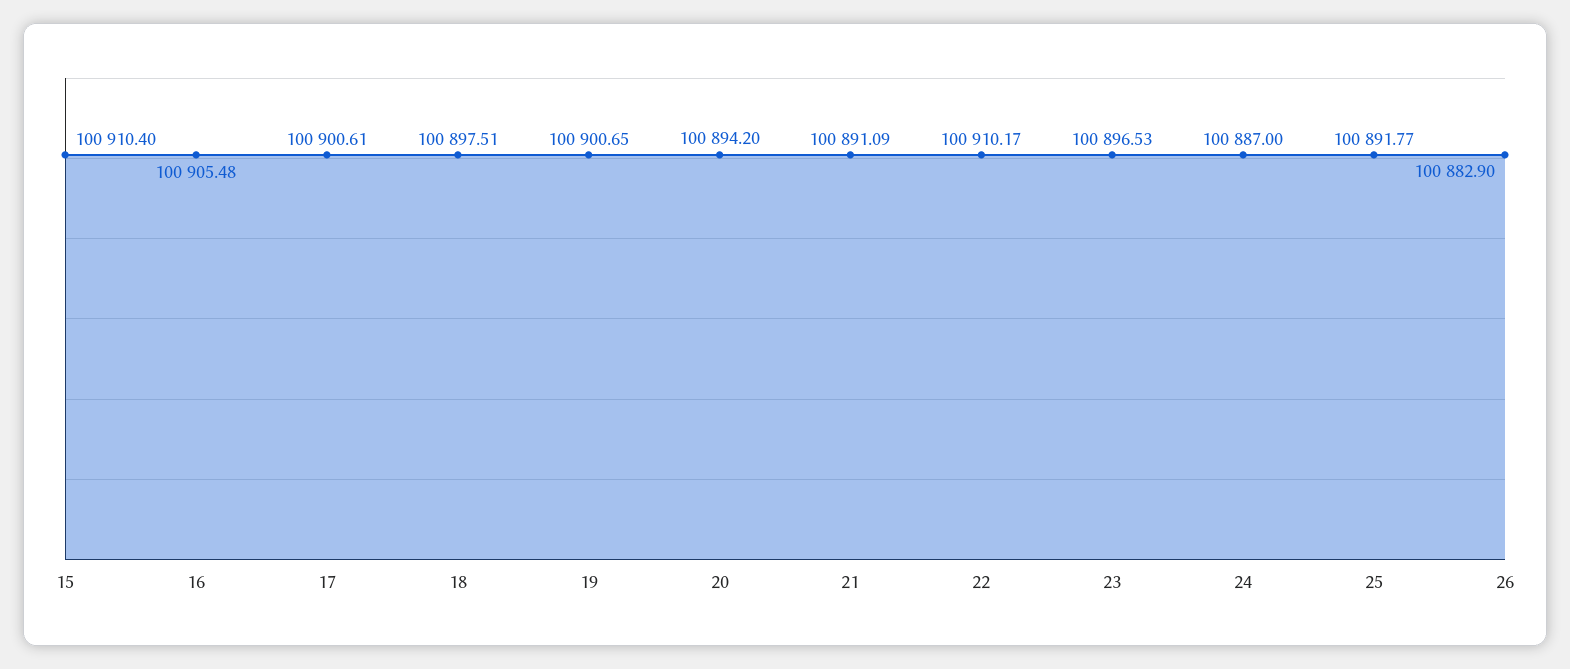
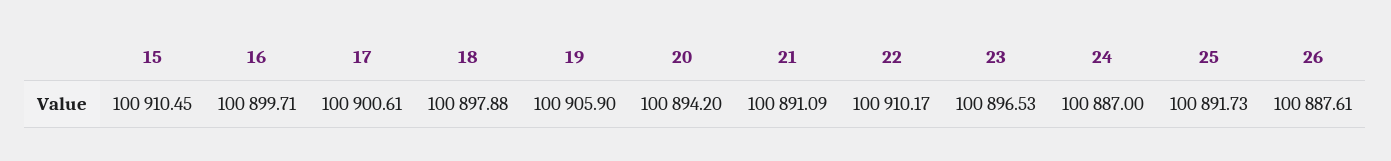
  {
-   "15": 100910.4,
+   "15": 100910.45,
-   "16": 100905.48,
+   "16": 100899.71,
    "17": 100900.61,
-   "18": 100897.51,
+   "18": 100897.88,
-   "19": 100900.65,
+   "19": 100905.9,
    "20": 100894.2,
    "21": 100891.09,
    "22": 100910.17,
    "23": 100896.53,
    "24": 100887,
-   "25": 100891.77,
+   "25": 100891.73,
-   "26": 100882.9
+   "26": 100887.61
  }

